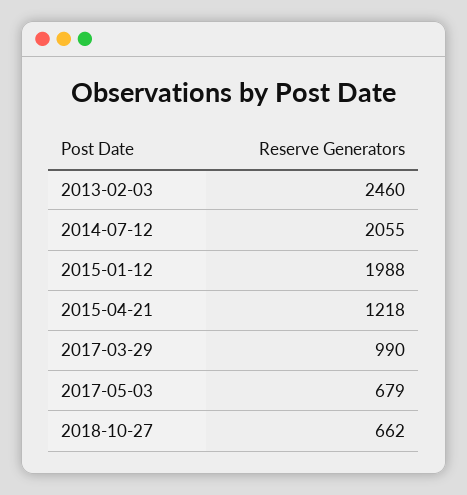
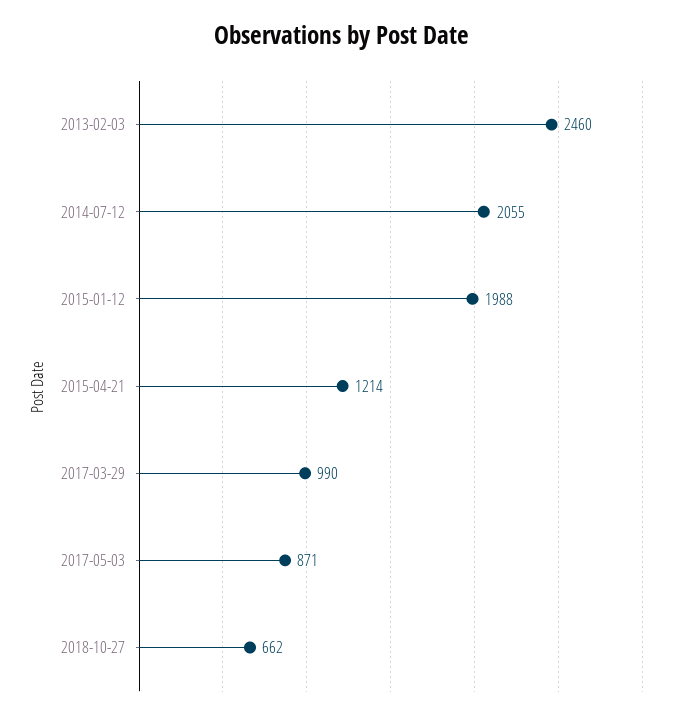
  {
    "2013-02-03": 2460,
    "2014-07-12": 2055,
    "2015-01-12": 1988,
-   "2015-04-21": 1218,
+   "2015-04-21": 1214,
    "2017-03-29": 990,
-   "2017-05-03": 679,
+   "2017-05-03": 871,
    "2018-10-27": 662
  }

